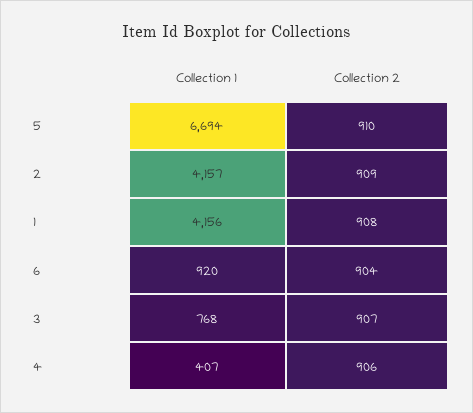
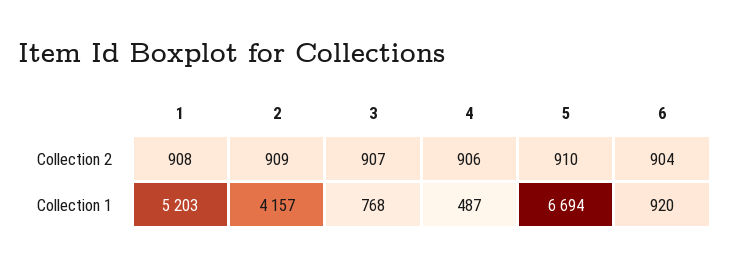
  {
    "Collection 1": {
      "5": 6694,
      "2": 4157,
-     "1": 4156,
+     "1": 5203,
      "6": 920,
      "3": 768,
-     "4": 407
+     "4": 487
    },
    "Collection 2": {
      "5": 910,
      "2": 909,
      "1": 908,
      "6": 904,
      "3": 907,
      "4": 906
    }
  }

